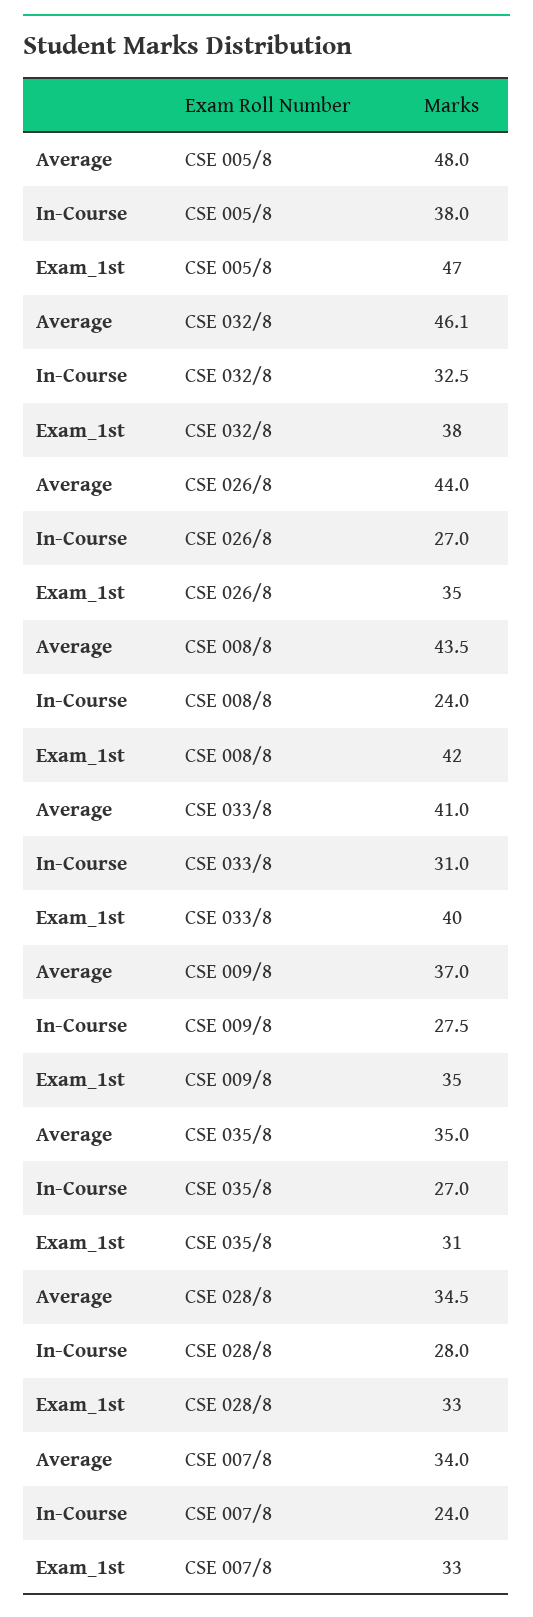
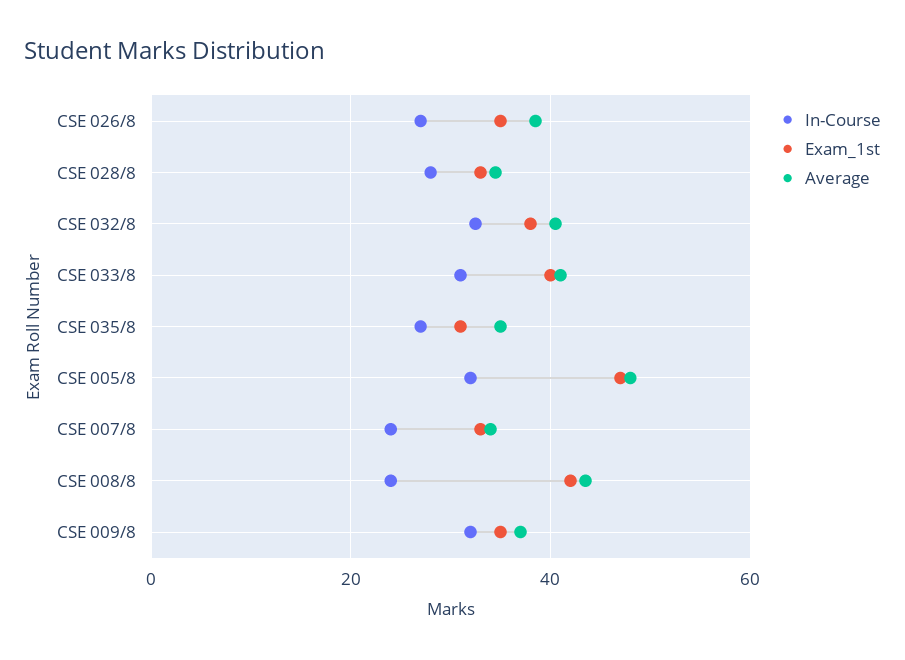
  {
    "Average": {
      "CSE 005/8": 48,
-     "CSE 032/8": 46.1,
+     "CSE 032/8": 40,
-     "CSE 026/8": 44,
+     "CSE 026/8": 38,
      "CSE 008/8": 43.5,
      "CSE 033/8": 41,
      "CSE 009/8": 37,
      "CSE 035/8": 35,
      "CSE 028/8": 34.5,
      "CSE 007/8": 34
    },
    "In-Course": {
-     "CSE 005/8": 38,
+     "CSE 005/8": 32,
      "CSE 032/8": 32.5,
      "CSE 026/8": 27,
      "CSE 008/8": 24,
      "CSE 033/8": 31,
-     "CSE 009/8": 27.5,
+     "CSE 009/8": 32,
      "CSE 035/8": 27,
      "CSE 028/8": 28,
      "CSE 007/8": 24
    },
    "Exam_1st": {
      "CSE 005/8": 47,
      "CSE 032/8": 38,
      "CSE 026/8": 35,
      "CSE 008/8": 42,
      "CSE 033/8": 40,
      "CSE 009/8": 35,
      "CSE 035/8": 31,
      "CSE 028/8": 33,
      "CSE 007/8": 33
    }
  }

